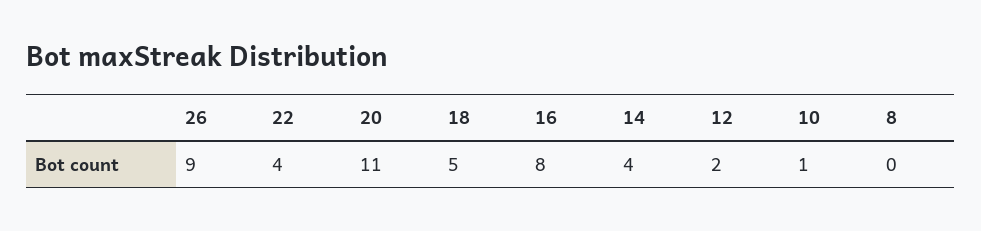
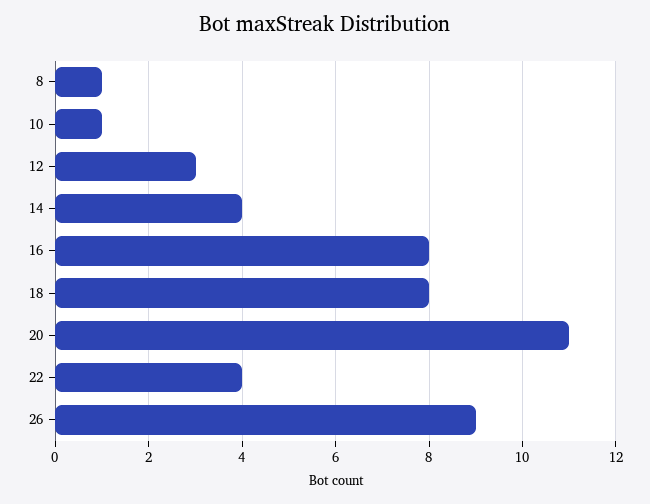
  {
    "26": 9,
    "22": 4,
    "20": 11,
-   "18": 5,
+   "18": 8,
    "16": 8,
    "14": 4,
-   "12": 2,
+   "12": 3,
    "10": 1,
-   "8": 0
+   "8": 1
  }

